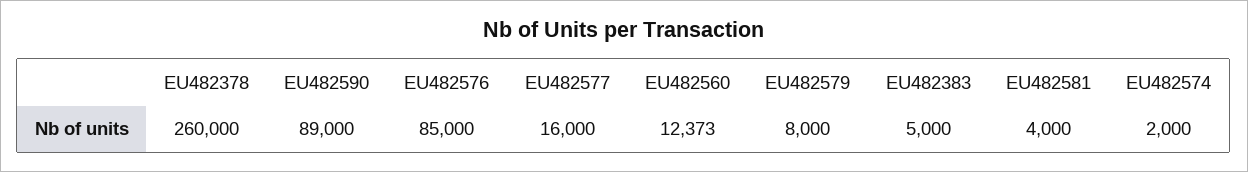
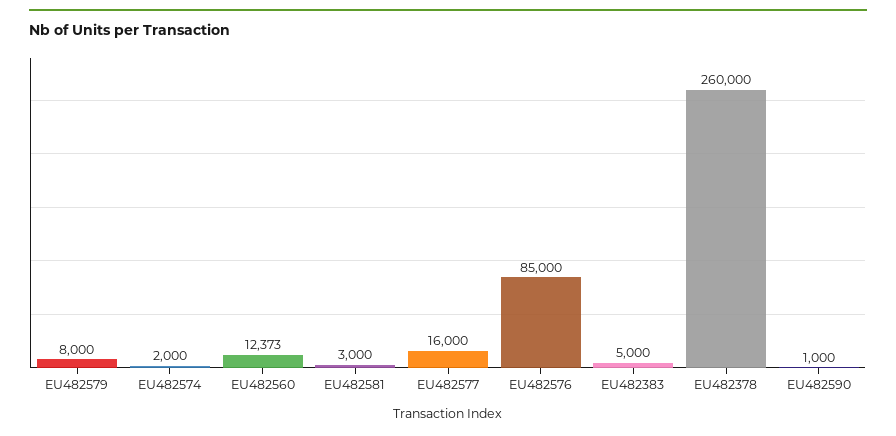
  {
    "EU482378": 260000,
-   "EU482590": 89000,
+   "EU482590": 1000,
    "EU482576": 85000,
    "EU482577": 16000,
    "EU482560": 12373,
    "EU482579": 8000,
    "EU482383": 5000,
-   "EU482581": 4000,
+   "EU482581": 3000,
    "EU482574": 2000
  }

